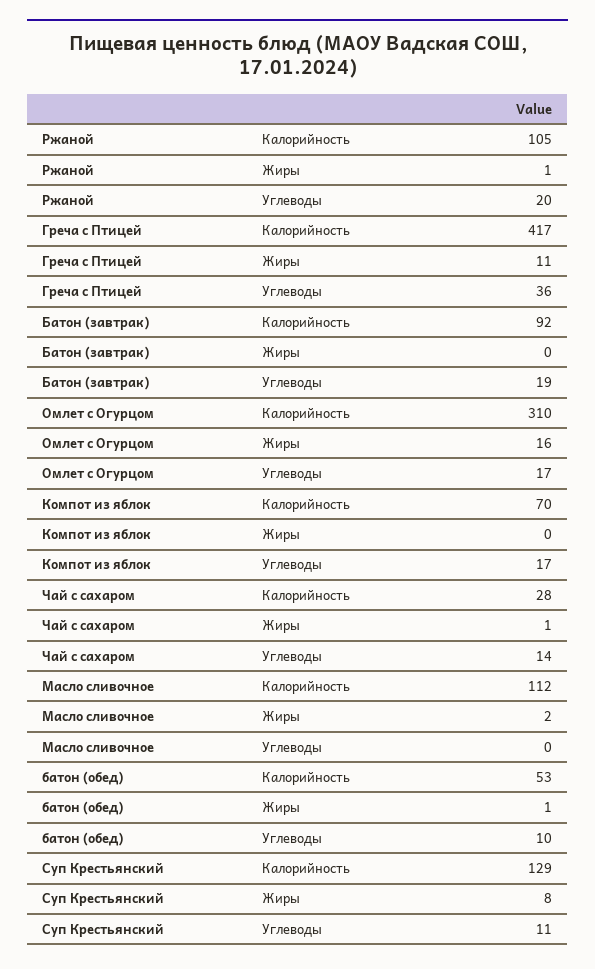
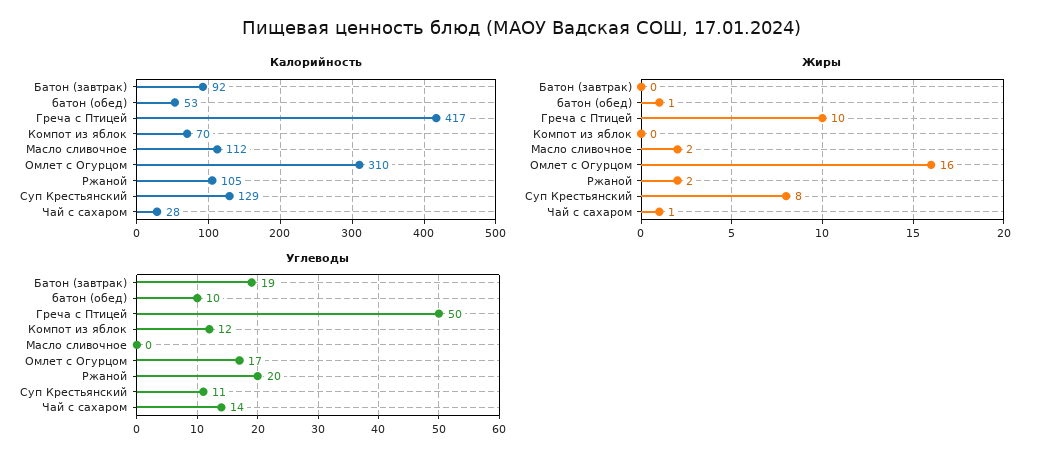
  {
    "Калорийность": {
      "Ржаной": 105,
      "Греча с Птицей": 417,
      "Батон (завтрак)": 92,
      "Омлет с Огурцом": 310,
      "Компот из яблок": 70,
      "Чай с сахаром": 28,
      "Масло сливочное": 112,
      "батон (обед)": 53,
      "Суп Крестьянский": 129
    },
    "Жиры": {
-     "Ржаной": 1,
+     "Ржаной": 2,
-     "Греча с Птицей": 11,
+     "Греча с Птицей": 10,
      "Батон (завтрак)": 0,
      "Омлет с Огурцом": 16,
      "Компот из яблок": 0,
      "Чай с сахаром": 1,
      "Масло сливочное": 2,
      "батон (обед)": 1,
      "Суп Крестьянский": 8
    },
    "Углеводы": {
      "Ржаной": 20,
-     "Греча с Птицей": 36,
+     "Греча с Птицей": 50,
      "Батон (завтрак)": 19,
      "Омлет с Огурцом": 17,
-     "Компот из яблок": 17,
+     "Компот из яблок": 12,
      "Чай с сахаром": 14,
      "Масло сливочное": 0,
      "батон (обед)": 10,
      "Суп Крестьянский": 11
    }
  }

